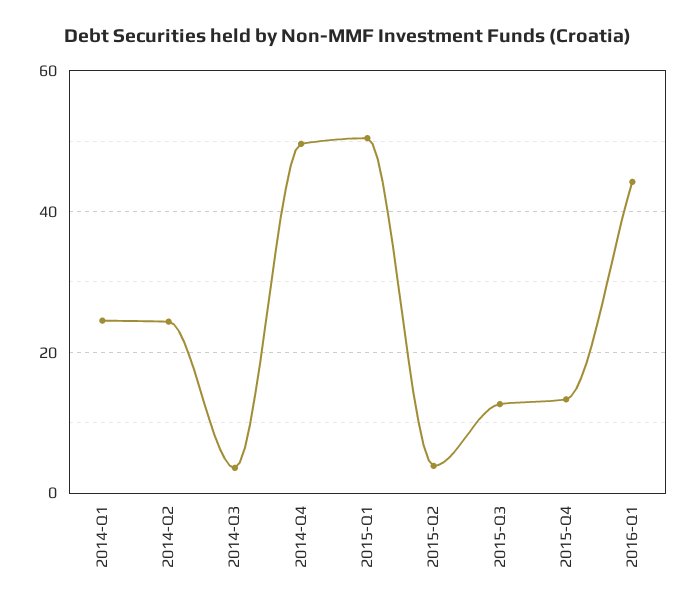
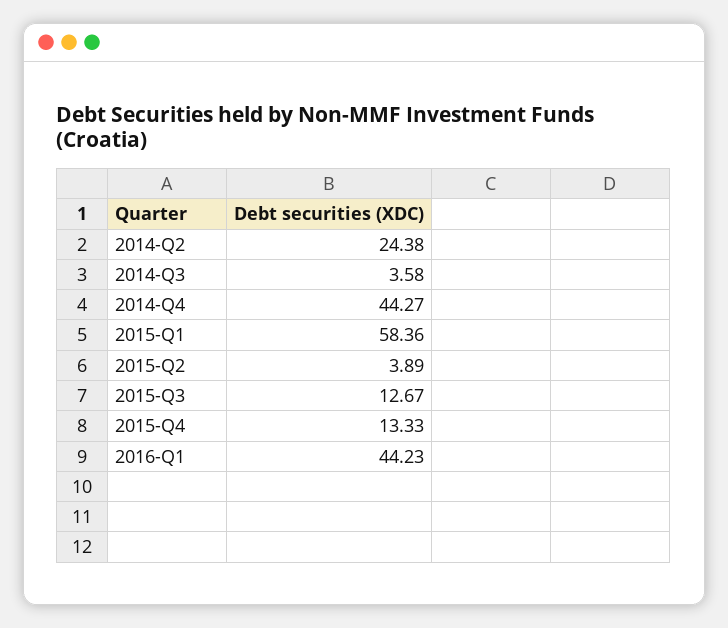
  {
-   "2014-Q1": 24,
    "2014-Q2": 24.38,
    "2014-Q3": 3.58,
-   "2014-Q4": 50,
+   "2014-Q4": 44.27,
-   "2015-Q1": 50,
+   "2015-Q1": 58.36,
    "2015-Q2": 3.89,
    "2015-Q3": 12.67,
    "2015-Q4": 13.33,
    "2016-Q1": 44.23
  }

